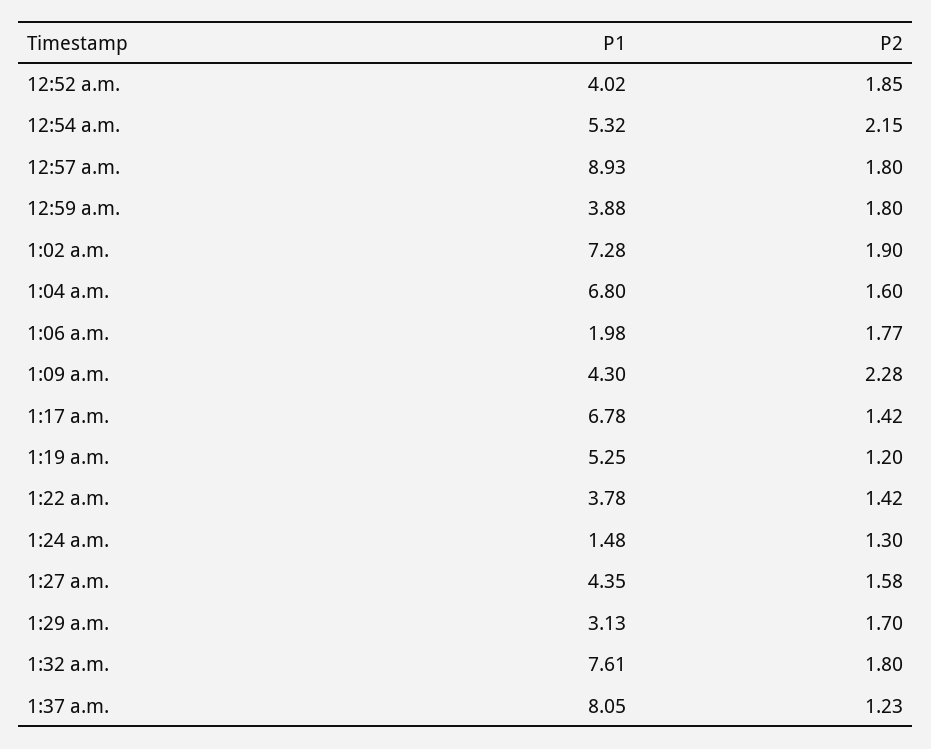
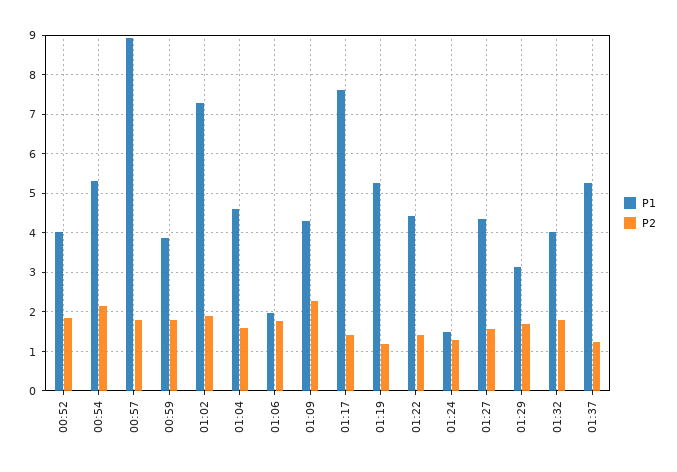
  {
    "P1": {
      "12:52 a.m.": 4.02,
      "12:54 a.m.": 5.32,
      "12:57 a.m.": 8.93,
      "12:59 a.m.": 3.88,
      "1:02 a.m.": 7.28,
-     "1:04 a.m.": 6.8,
+     "1:04 a.m.": 4.6,
      "1:06 a.m.": 1.98,
      "1:09 a.m.": 4.3,
-     "1:17 a.m.": 6.78,
+     "1:17 a.m.": 7.6,
      "1:19 a.m.": 5.25,
-     "1:22 a.m.": 3.78,
+     "1:22 a.m.": 4.4,
      "1:24 a.m.": 1.48,
      "1:27 a.m.": 4.35,
      "1:29 a.m.": 3.13,
-     "1:32 a.m.": 7.61,
+     "1:32 a.m.": 4,
-     "1:37 a.m.": 8.05
+     "1:37 a.m.": 5.2
    },
    "P2": {
      "12:52 a.m.": 1.85,
      "12:54 a.m.": 2.15,
      "12:57 a.m.": 1.8,
      "12:59 a.m.": 1.8,
      "1:02 a.m.": 1.9,
      "1:04 a.m.": 1.6,
      "1:06 a.m.": 1.77,
      "1:09 a.m.": 2.28,
      "1:17 a.m.": 1.42,
      "1:19 a.m.": 1.2,
      "1:22 a.m.": 1.42,
      "1:24 a.m.": 1.3,
      "1:27 a.m.": 1.58,
      "1:29 a.m.": 1.7,
      "1:32 a.m.": 1.8,
      "1:37 a.m.": 1.23
    }
  }

